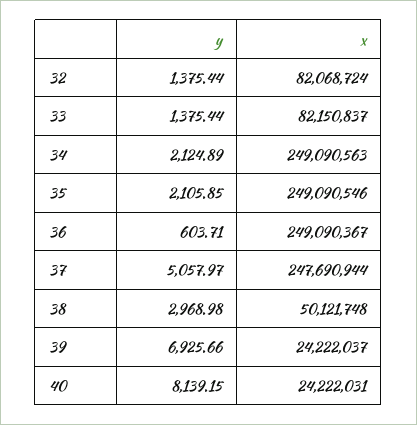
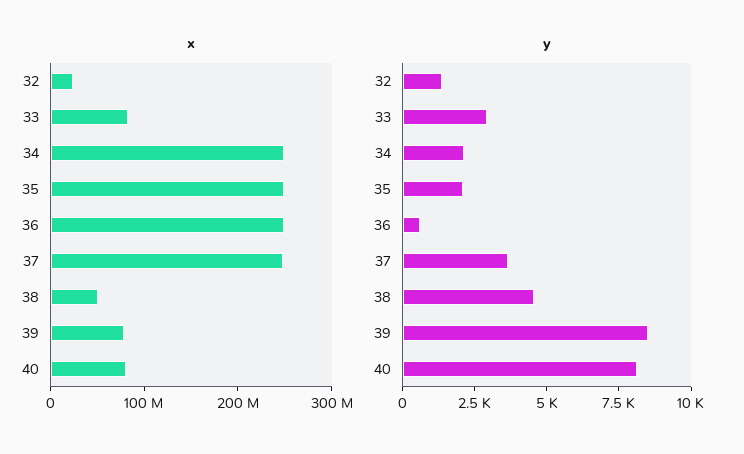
  {
    "y": {
      "32": 1375.44,
-     "33": 1375.44,
+     "33": 3000,
      "34": 2124.89,
      "35": 2105.85,
      "36": 603.71,
-     "37": 5057.97,
+     "37": 3500,
-     "38": 2968.98,
+     "38": 4500,
-     "39": 6925.66,
+     "39": 8500,
      "40": 8139.15
    },
    "x": {
-     "32": 82068724,
+     "32": 20000000,
      "33": 82150837,
      "34": 249090563,
      "35": 249090546,
      "36": 249090367,
      "37": 247690944,
      "38": 50121748,
-     "39": 24222037,
+     "39": 80000000,
-     "40": 24222031
+     "40": 80000000
    }
  }

